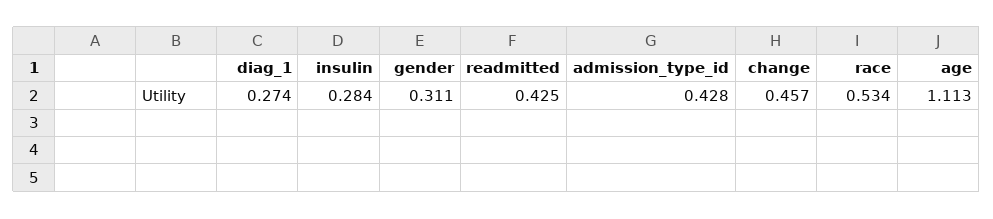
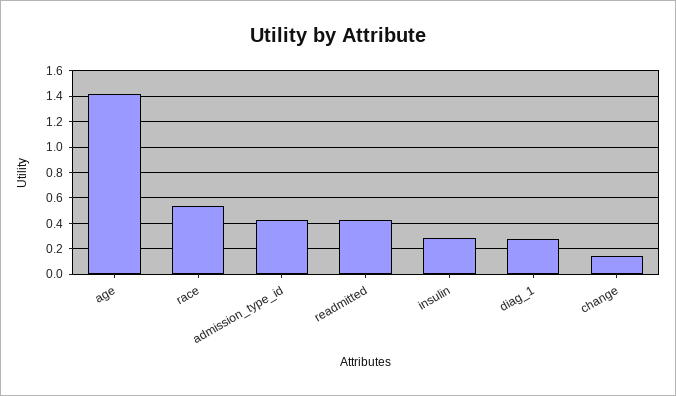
  {
    "diag_1": 0.274,
    "insulin": 0.284,
-   "gender": 0.311,
    "readmitted": 0.425,
    "admission_type_id": 0.428,
-   "change": 0.457,
+   "change": 0.15,
    "race": 0.534,
-   "age": 1.113
+   "age": 1.4
  }

